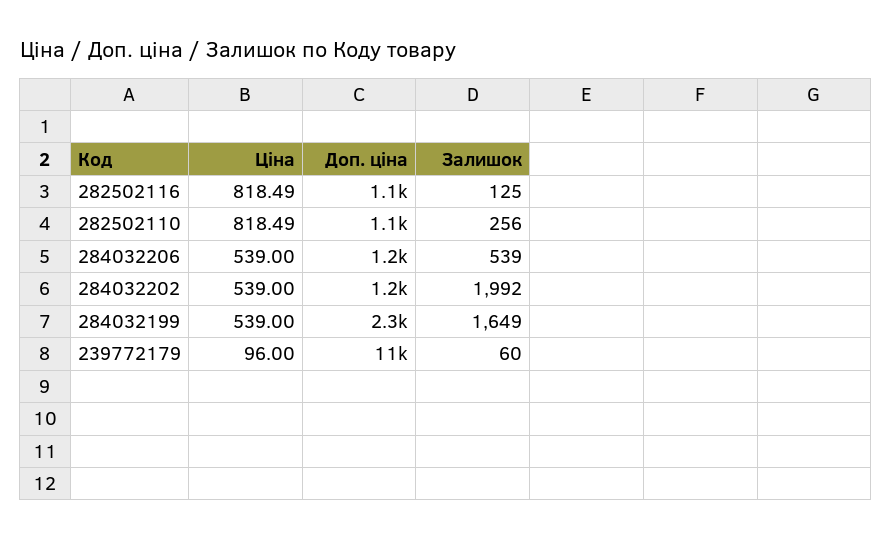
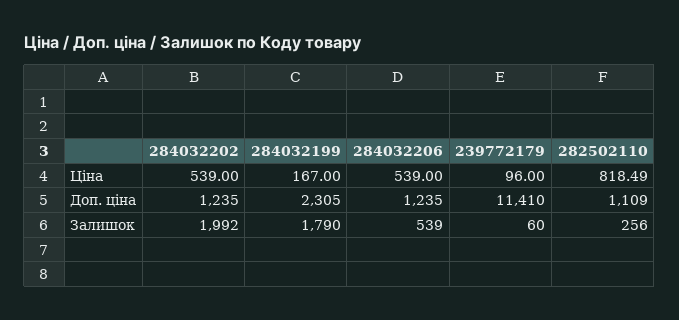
  {
    "Ціна": {
-     "282502116": 818.49,
      "282502110": 818.49,
      "284032206": 539,
      "284032202": 539,
-     "284032199": 539,
+     "284032199": 167,
      "239772179": 96
    },
    "Доп. ціна": {
-     "282502116": 1100,
      "282502110": 1109,
      "284032206": 1235,
      "284032202": 1235,
      "284032199": 2305,
      "239772179": 11410
    },
    "Залишок": {
-     "282502116": 125,
      "282502110": 256,
      "284032206": 539,
      "284032202": 1992,
-     "284032199": 1649,
+     "284032199": 1790,
      "239772179": 60
    }
  }

